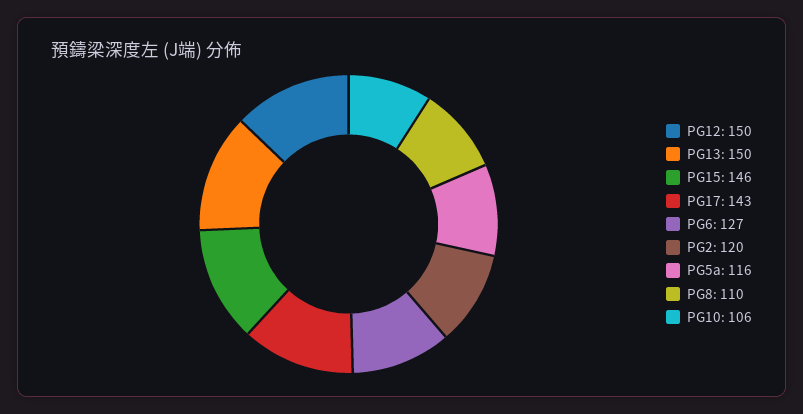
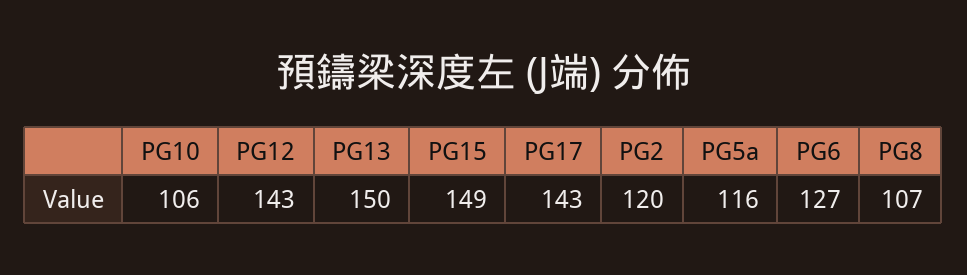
  {
-   "PG12": 150,
+   "PG12": 143,
    "PG13": 150,
-   "PG15": 146,
+   "PG15": 149,
    "PG17": 143,
    "PG6": 127,
    "PG2": 120,
    "PG5a": 116,
-   "PG8": 110,
+   "PG8": 107,
    "PG10": 106
  }

